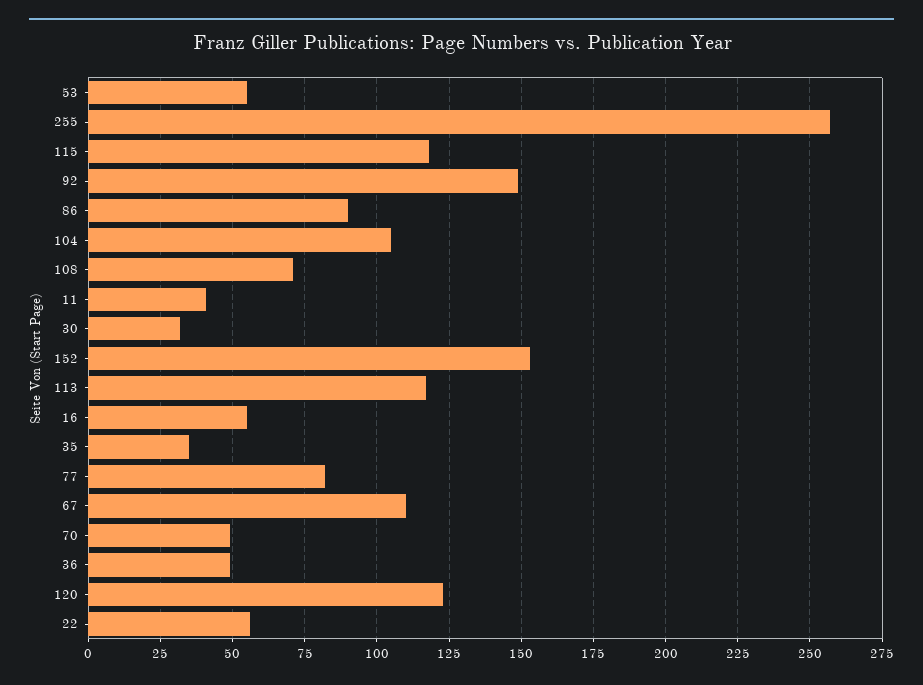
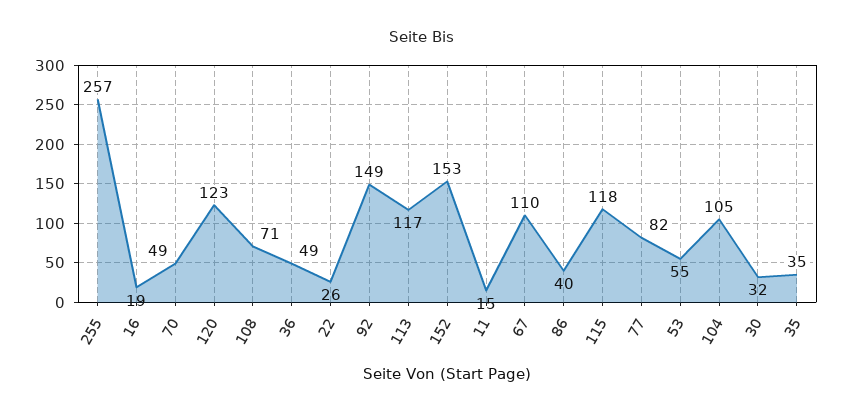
  {
    "53": 55,
    "255": 257,
    "115": 118,
    "92": 149,
-   "86": 90,
+   "86": 40,
    "104": 105,
    "108": 71,
-   "11": 40,
+   "11": 15,
    "30": 32,
    "152": 153,
    "113": 117,
-   "16": 55,
+   "16": 19,
    "35": 35,
    "77": 82,
    "67": 110,
    "70": 49,
    "36": 49,
    "120": 123,
-   "22": 55
+   "22": 26
  }

